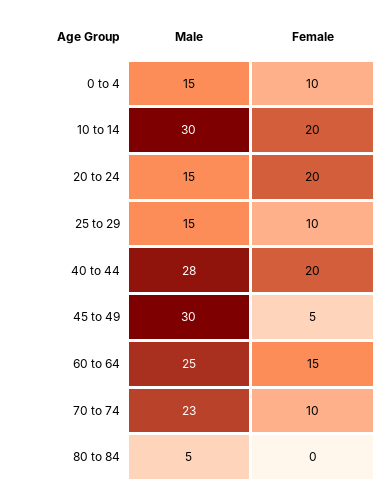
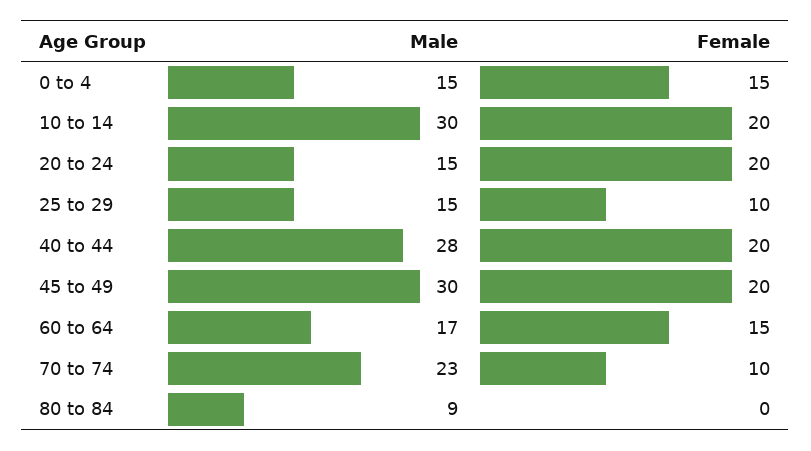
  {
    "Male": {
      "0 to 4": 15,
      "10 to 14": 30,
      "20 to 24": 15,
      "25 to 29": 15,
      "40 to 44": 28,
      "45 to 49": 30,
-     "60 to 64": 25,
+     "60 to 64": 17,
      "70 to 74": 23,
-     "80 to 84": 5
+     "80 to 84": 9
    },
    "Female": {
-     "0 to 4": 10,
+     "0 to 4": 15,
      "10 to 14": 20,
      "20 to 24": 20,
      "25 to 29": 10,
      "40 to 44": 20,
-     "45 to 49": 5,
+     "45 to 49": 20,
      "60 to 64": 15,
      "70 to 74": 10,
      "80 to 84": 0
    }
  }

